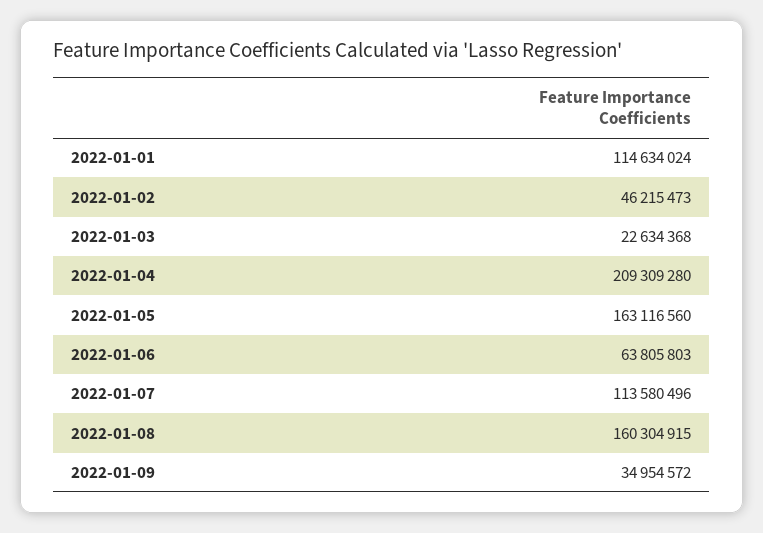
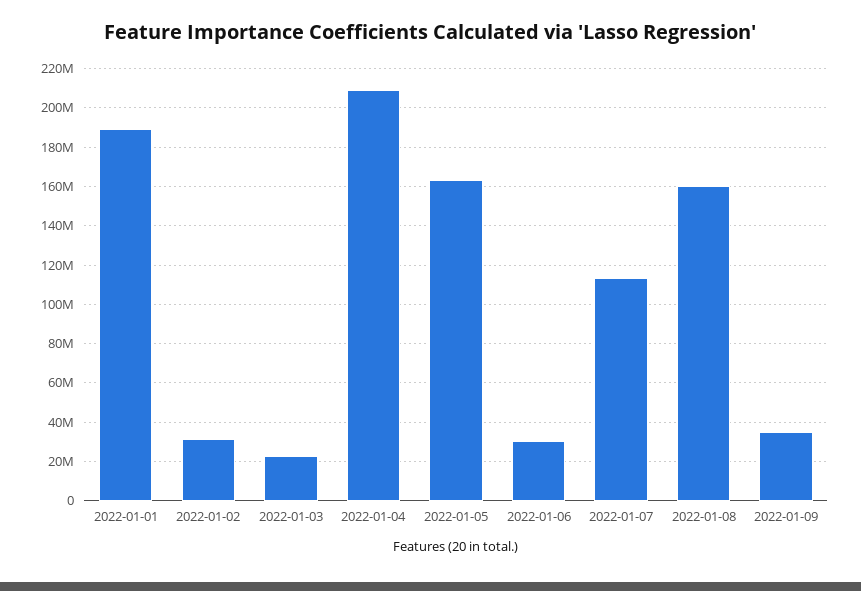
  {
-   "2022-01-01": 114634024,
+   "2022-01-01": 190000000,
-   "2022-01-02": 46215473,
+   "2022-01-02": 30000000,
    "2022-01-03": 22634368,
    "2022-01-04": 209309280,
    "2022-01-05": 163116560,
-   "2022-01-06": 63805803,
+   "2022-01-06": 30000000,
    "2022-01-07": 113580496,
    "2022-01-08": 160304915,
    "2022-01-09": 34954572
  }

